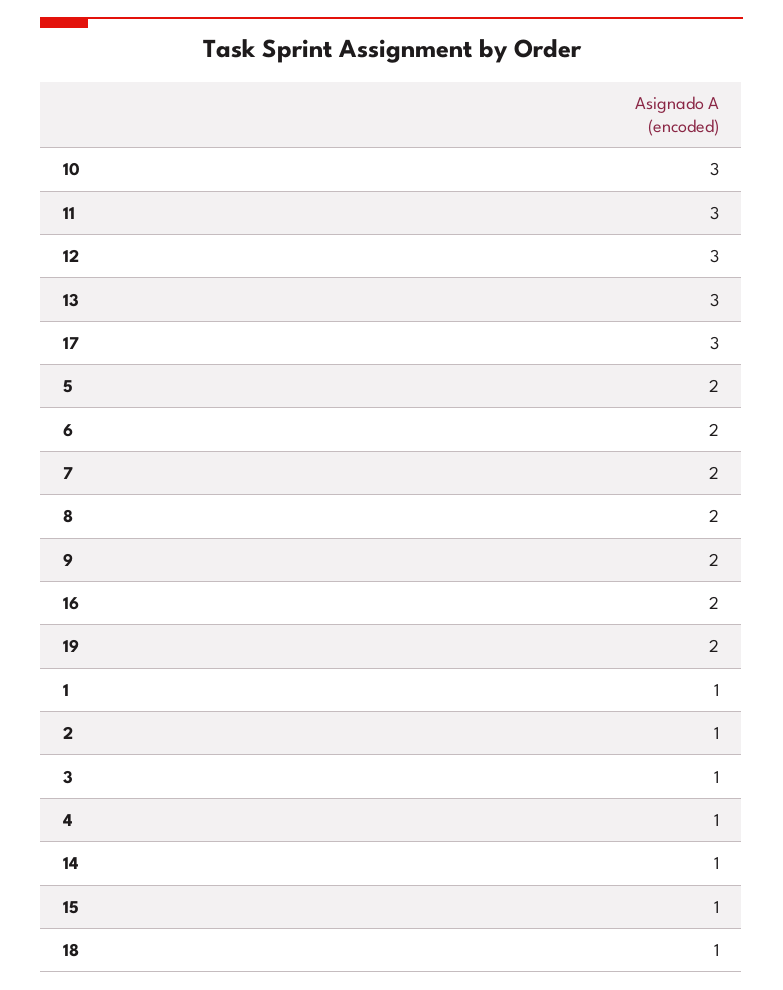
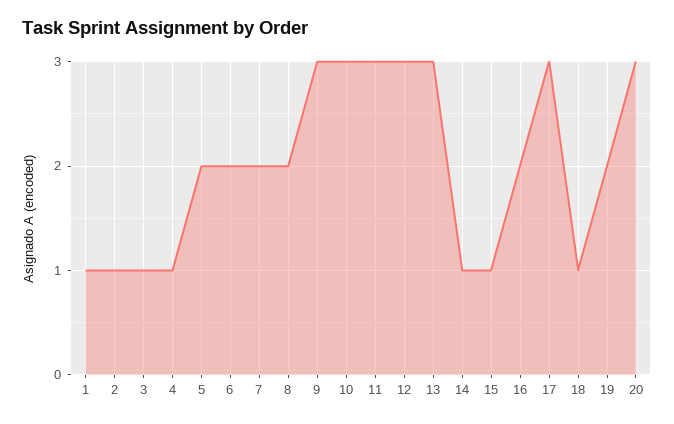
  {
    "10": 3,
    "11": 3,
    "12": 3,
    "13": 3,
    "17": 3,
    "5": 2,
    "6": 2,
    "7": 2,
    "8": 2,
-   "9": 2,
+   "9": 3,
    "16": 2,
    "19": 2,
    "1": 1,
    "2": 1,
    "3": 1,
    "4": 1,
    "14": 1,
    "15": 1,
-   "18": 1
+   "18": 1,
+   "20": 3
  }

